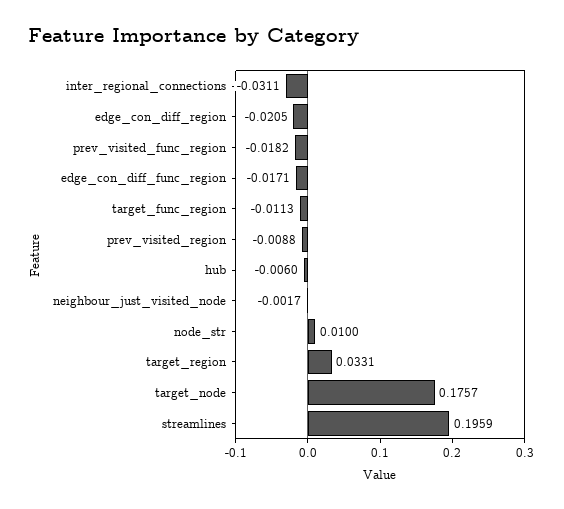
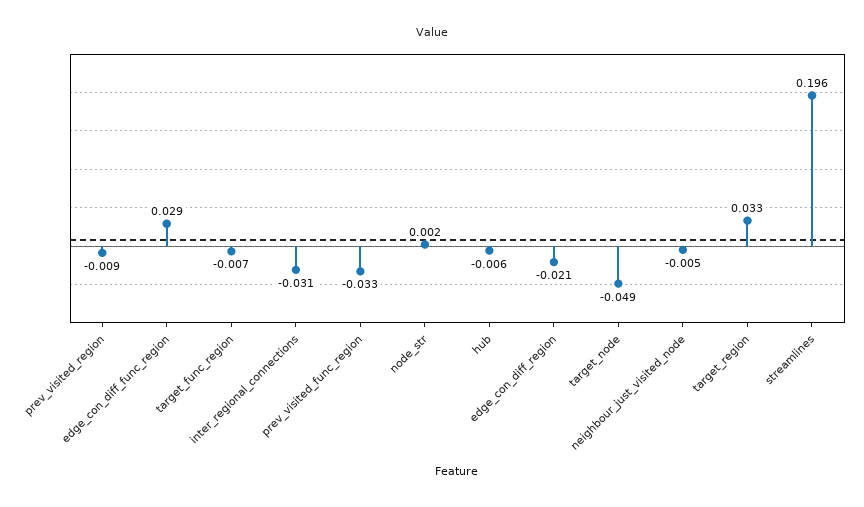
  {
    "inter_regional_connections": -0.0311,
    "edge_con_diff_region": -0.0205,
-   "prev_visited_func_region": -0.0182,
+   "prev_visited_func_region": -0.033,
-   "edge_con_diff_func_region": -0.0171,
+   "edge_con_diff_func_region": 0.029,
-   "target_func_region": -0.0113,
+   "target_func_region": -0.007,
    "prev_visited_region": -0.0088,
    "hub": -0.006,
-   "neighbour_just_visited_node": -0.0017,
+   "neighbour_just_visited_node": -0.005,
-   "node_str": 0.01,
+   "node_str": 0.002,
    "target_region": 0.0331,
-   "target_node": 0.1757,
+   "target_node": -0.049,
    "streamlines": 0.1959
  }

